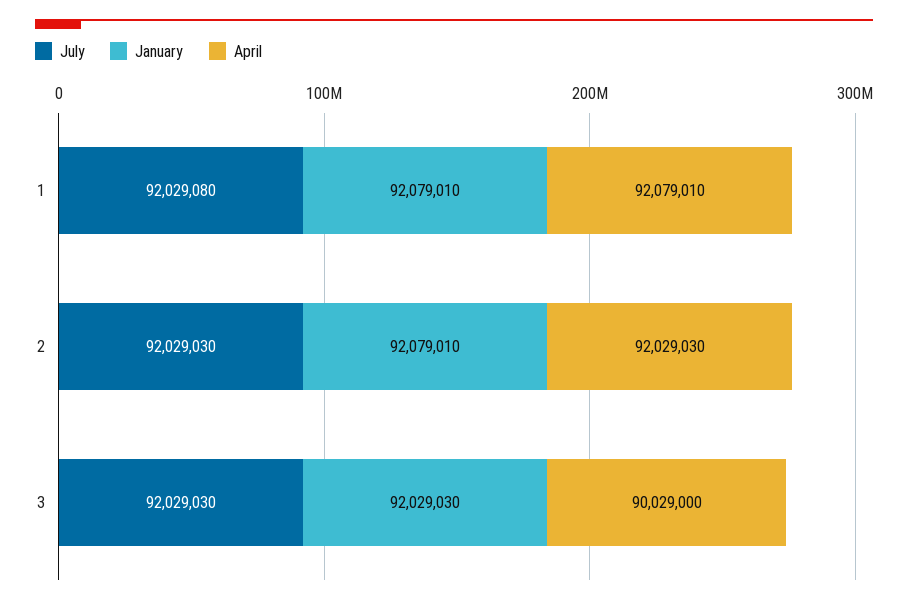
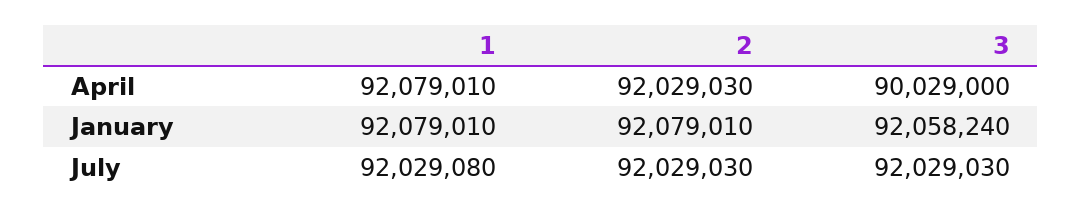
  {
    "July": {
      "1": 92029080,
      "2": 92029030,
      "3": 92029030
    },
    "January": {
      "1": 92079010,
      "2": 92079010,
-     "3": 92029030
+     "3": 92058240
    },
    "April": {
      "1": 92079010,
      "2": 92029030,
      "3": 90029000
    }
  }

